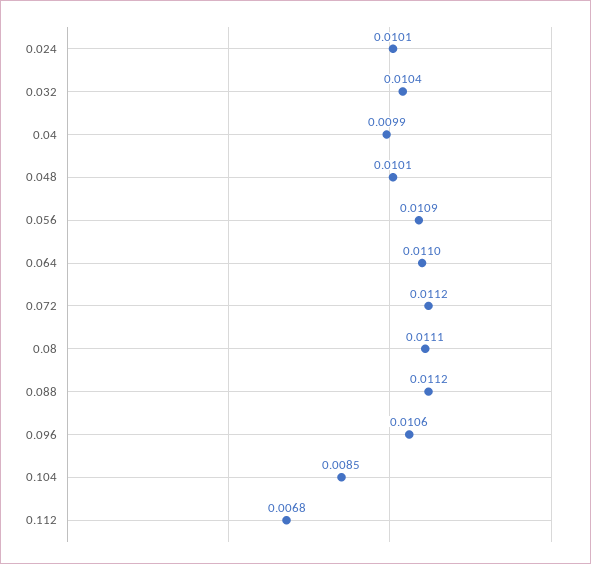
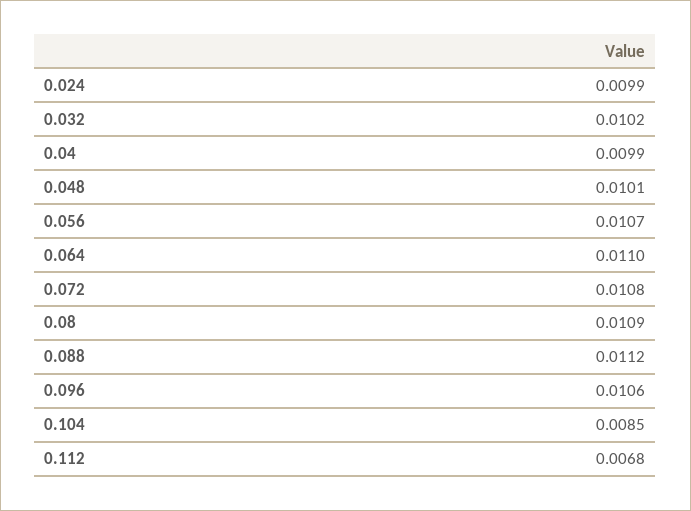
  {
-   "0.024": 0.0101,
+   "0.024": 0.0099,
-   "0.032": 0.0104,
+   "0.032": 0.0102,
    "0.04": 0.0099,
    "0.048": 0.0101,
-   "0.056": 0.0109,
+   "0.056": 0.0107,
    "0.064": 0.011,
-   "0.072": 0.0112,
+   "0.072": 0.0108,
-   "0.08": 0.0111,
+   "0.08": 0.0109,
    "0.088": 0.0112,
    "0.096": 0.0106,
    "0.104": 0.0085,
    "0.112": 0.0068
  }

